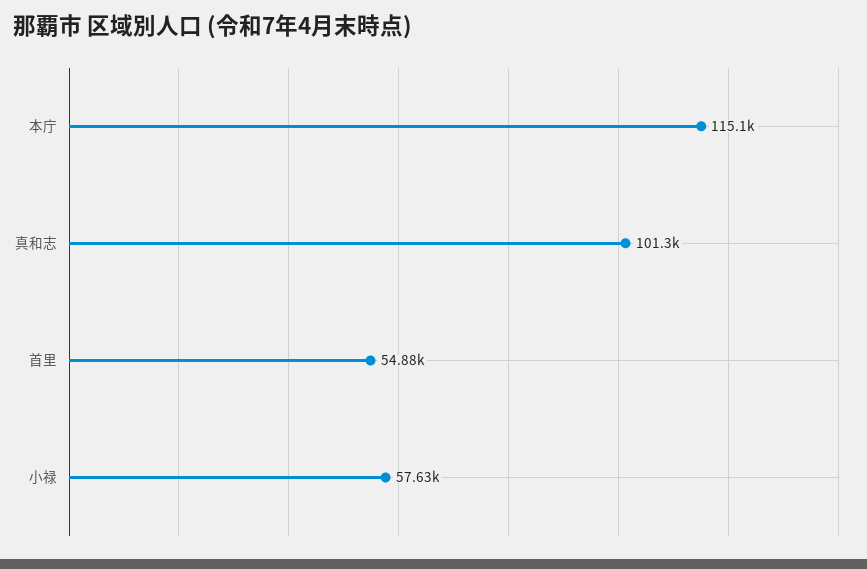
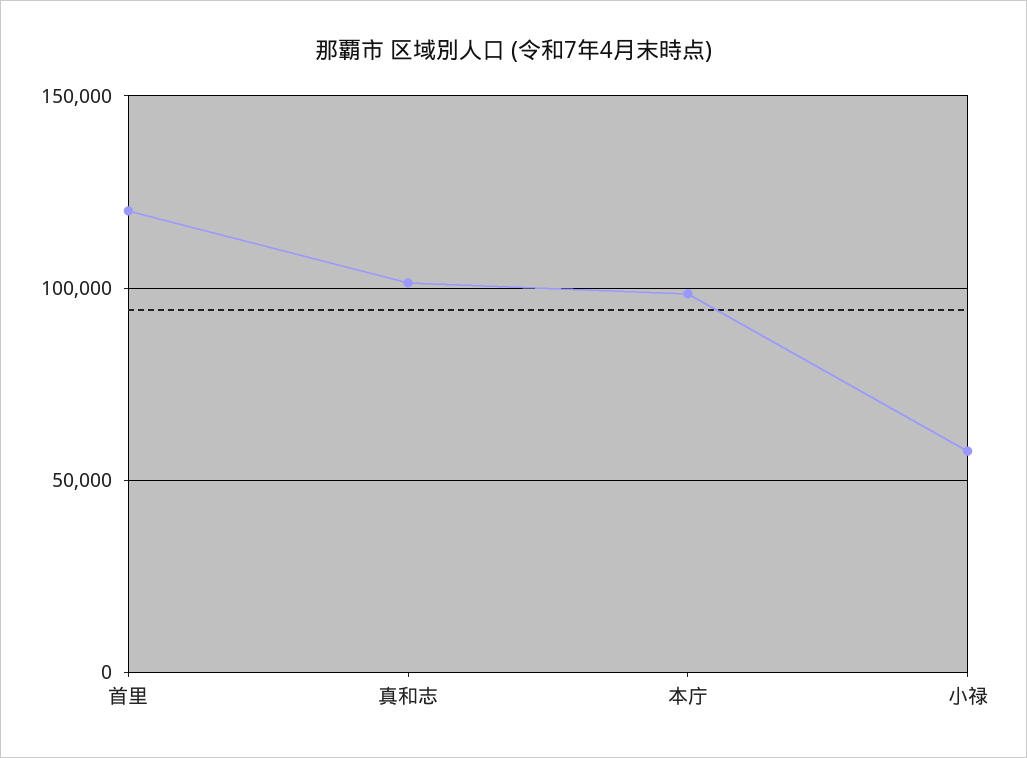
  {
-   "本庁": 115100,
+   "本庁": 100000,
    "真和志": 101300,
-   "首里": 54880,
+   "首里": 120000,
    "小禄": 57630
  }

